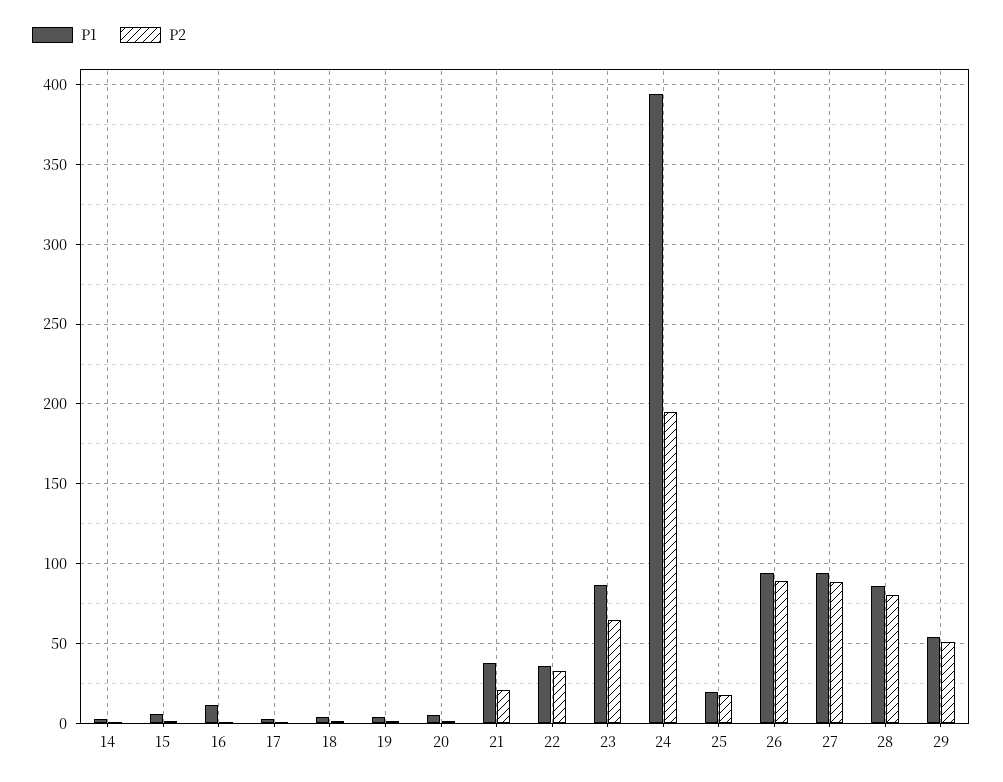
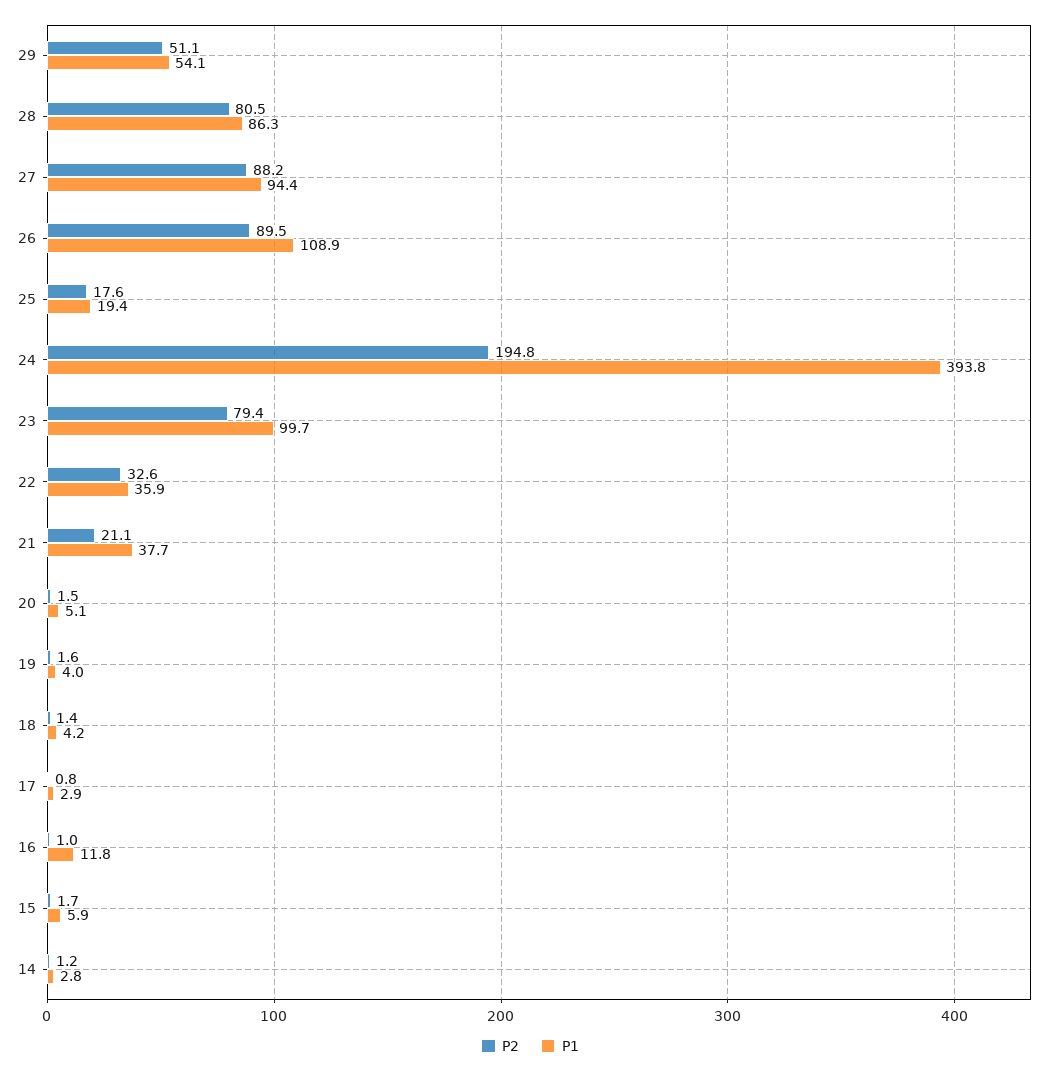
  {
    "P1": {
      "14": 2.8,
      "15": 5.9,
      "16": 11.8,
      "17": 2.9,
      "18": 4.2,
      "19": 4,
      "20": 5.1,
      "21": 37.7,
      "22": 35.9,
-     "23": 85,
+     "23": 99.7,
      "24": 393.8,
      "25": 19.4,
-     "26": 95,
+     "26": 108.9,
      "27": 94.4,
      "28": 86.3,
      "29": 54.1
    },
    "P2": {
      "14": 1.2,
      "15": 1.7,
      "16": 1,
      "17": 0.8,
      "18": 1.4,
      "19": 1.6,
      "20": 1.5,
      "21": 21.1,
      "22": 32.6,
-     "23": 65,
+     "23": 79.4,
      "24": 194.8,
      "25": 17.6,
      "26": 89.5,
      "27": 88.2,
      "28": 80.5,
      "29": 51.1
    }
  }

